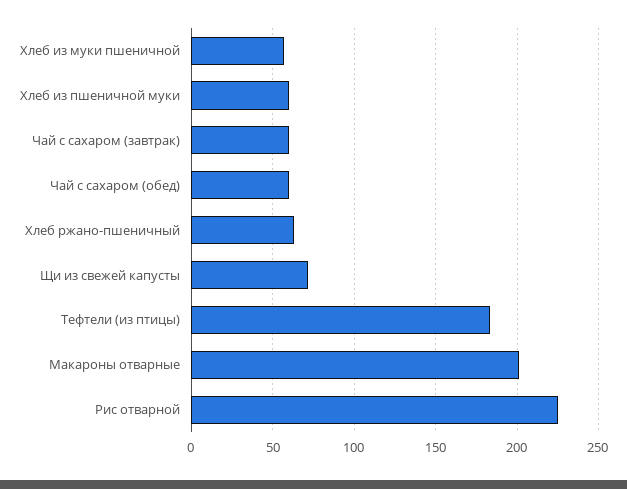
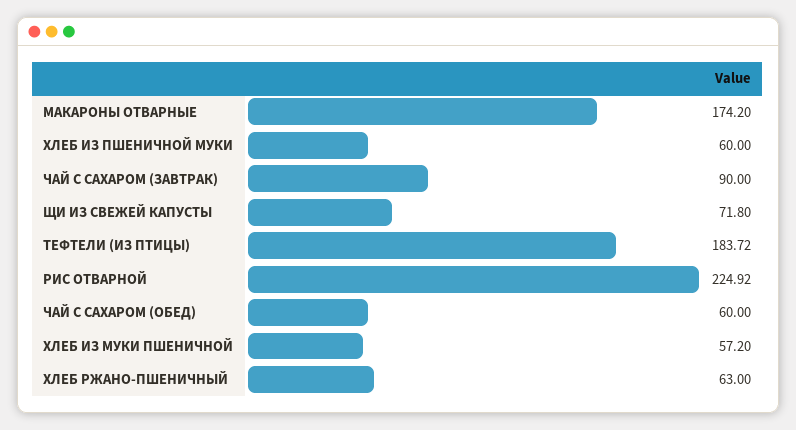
  {
    "Хлеб из муки пшеничной": 57.2,
    "Хлеб из пшеничной муки": 60,
-   "Чай с сахаром (завтрак)": 60,
+   "Чай с сахаром (завтрак)": 90,
    "Чай с сахаром (обед)": 60,
    "Хлеб ржано-пшеничный": 63,
    "Щи из свежей капусты": 71.8,
    "Тефтели (из птицы)": 183.72,
-   "Макароны отварные": 200,
+   "Макароны отварные": 174.2,
    "Рис отварной": 224.92
  }

